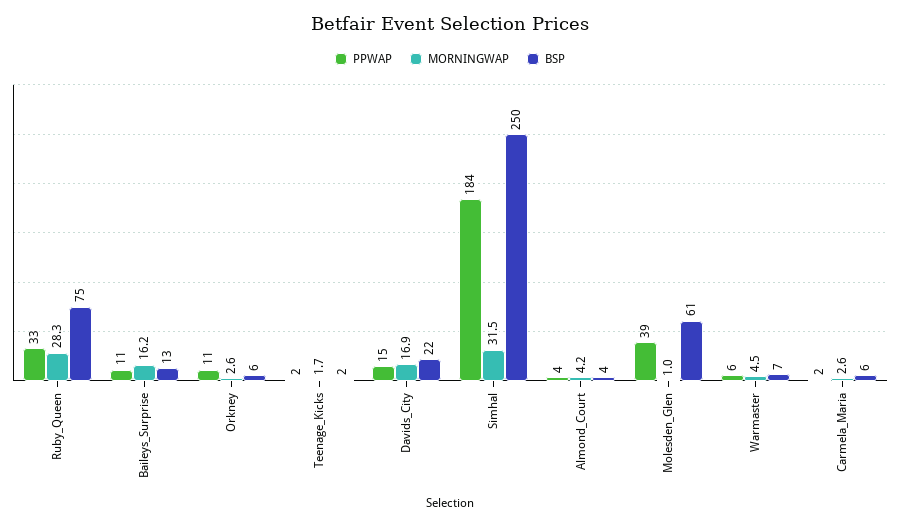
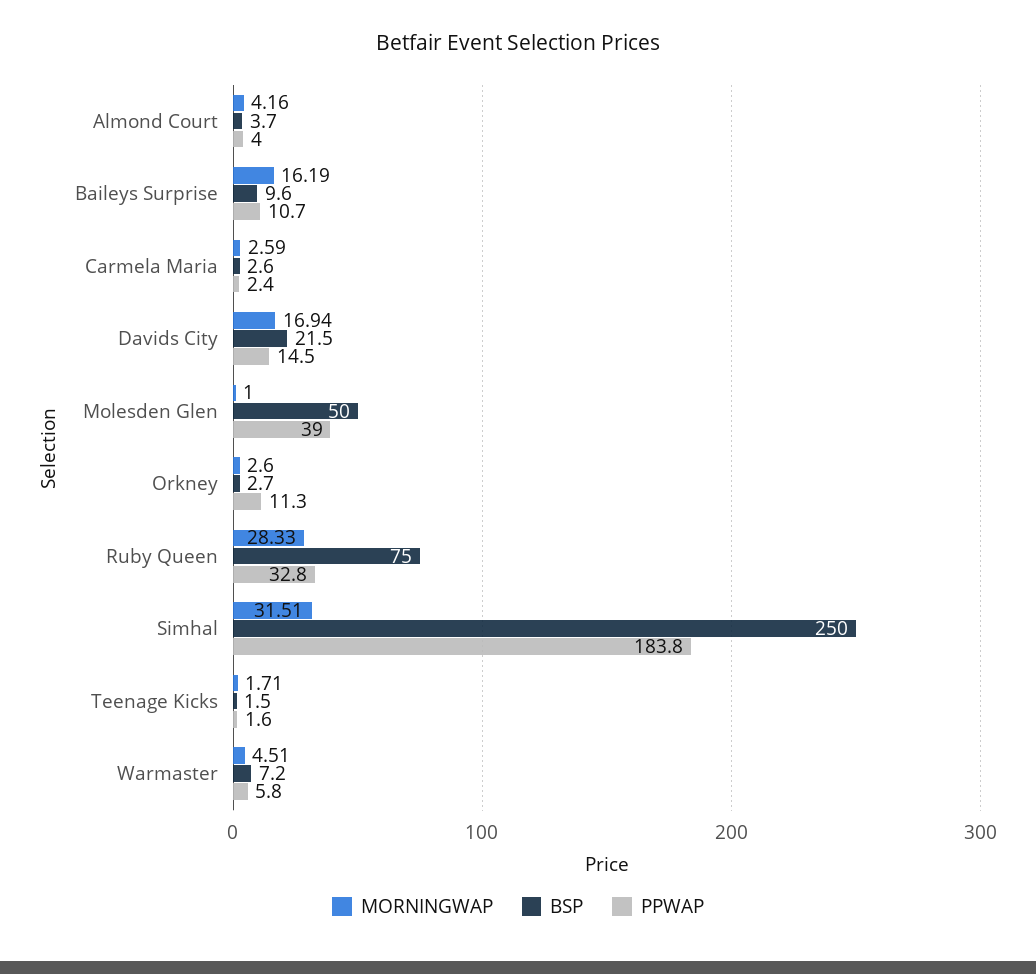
  {
    "PPWAP": {
      "Ruby_Queen": 32.8,
      "Baileys_Surprise": 10.7,
      "Orkney": 11.3,
      "Teenage_Kicks": 1.6,
      "Davids_City": 14.5,
      "Simhal": 183.8,
      "Almond_Court": 4,
      "Molesden_Glen": 39,
      "Warmaster": 5.8,
      "Carmela_Maria": 2.4
    },
    "MORNINGWAP": {
      "Ruby_Queen": 28.33,
      "Baileys_Surprise": 16.19,
      "Orkney": 2.6,
      "Teenage_Kicks": 1.71,
      "Davids_City": 16.94,
      "Simhal": 31.51,
      "Almond_Court": 4.16,
      "Molesden_Glen": 1,
      "Warmaster": 4.51,
      "Carmela_Maria": 2.59
    },
    "BSP": {
      "Ruby_Queen": 75,
-     "Baileys_Surprise": 13,
+     "Baileys_Surprise": 9.6,
-     "Orkney": 6,
+     "Orkney": 2.7,
      "Teenage_Kicks": 1.5,
      "Davids_City": 21.5,
      "Simhal": 250,
      "Almond_Court": 3.7,
-     "Molesden_Glen": 61,
+     "Molesden_Glen": 50,
      "Warmaster": 7.2,
-     "Carmela_Maria": 6
+     "Carmela_Maria": 2.6
    }
  }

